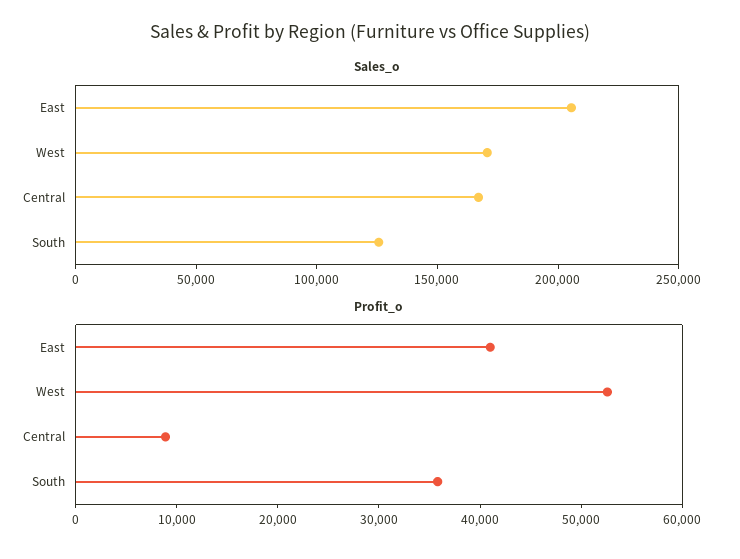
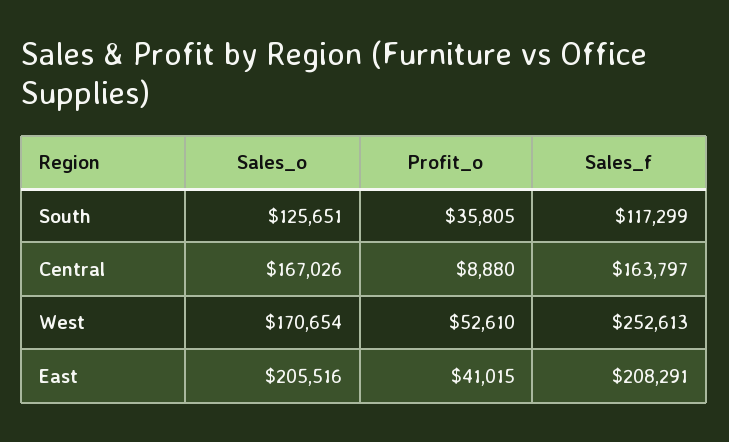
  {
    "Sales_o": {
      "East": 205516,
      "West": 170654,
      "Central": 167026,
      "South": 125651
    },
    "Profit_o": {
      "East": 41015,
      "West": 52610,
      "Central": 8880,
      "South": 35805
-   }
+   },
+   "Sales_f": {
+     "South": 117299,
+     "Central": 163797,
+     "West": 252613,
+     "East": 208291
+   }
  }

